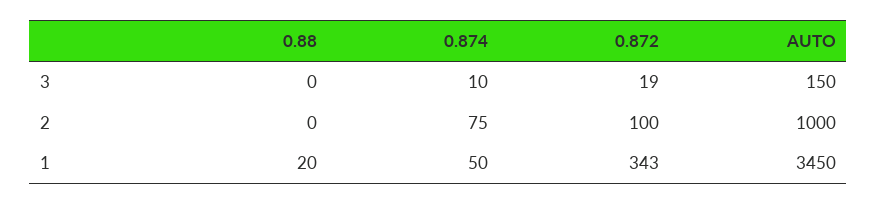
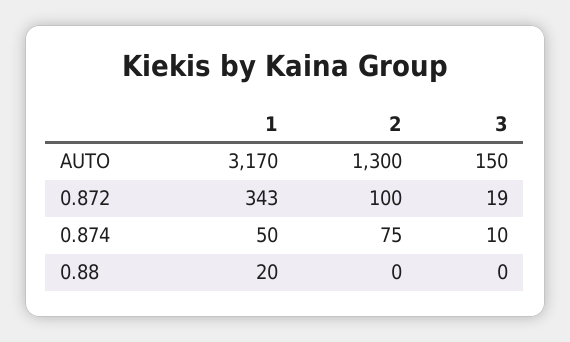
  {
    "0.88": {
      "3": 0,
      "2": 0,
      "1": 20
    },
    "0.874": {
      "3": 10,
      "2": 75,
      "1": 50
    },
    "0.872": {
      "3": 19,
      "2": 100,
      "1": 343
    },
    "AUTO": {
      "3": 150,
-     "2": 1000,
+     "2": 1300,
-     "1": 3450
+     "1": 3170
    }
  }

